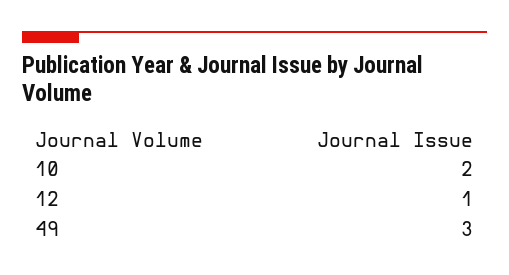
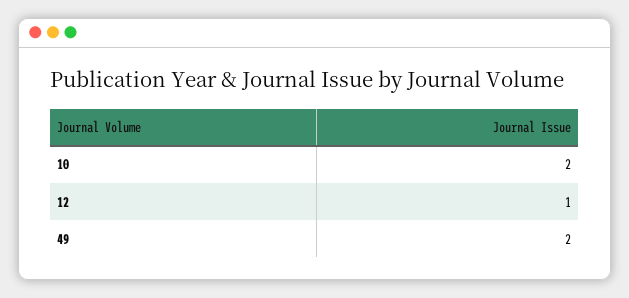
  {
    "10": 2,
    "12": 1,
-   "49": 3
+   "49": 2
  }

